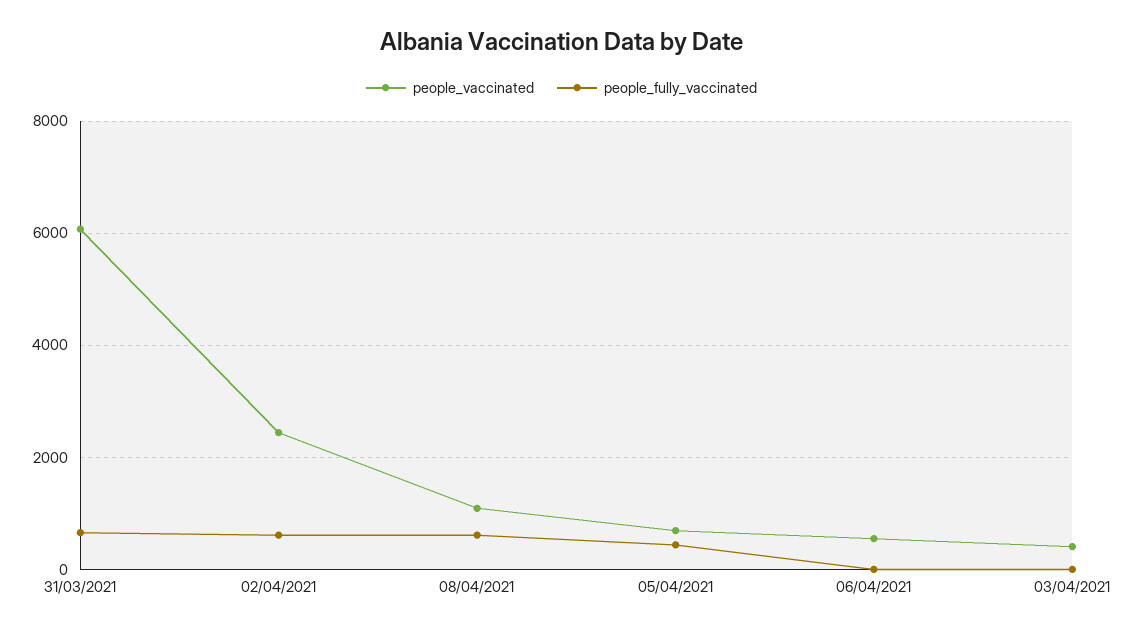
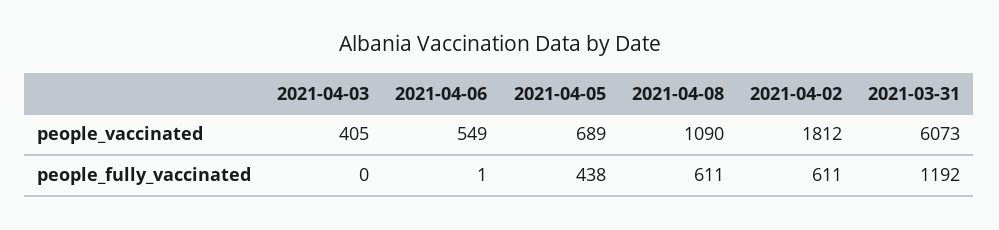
  {
    "people_vaccinated": {
      "31/03/2021": 6073,
-     "02/04/2021": 2400,
+     "02/04/2021": 1812,
      "08/04/2021": 1090,
      "05/04/2021": 689,
      "06/04/2021": 549,
      "03/04/2021": 405
    },
    "people_fully_vaccinated": {
-     "31/03/2021": 600,
+     "31/03/2021": 1192,
      "02/04/2021": 611,
      "08/04/2021": 611,
      "05/04/2021": 438,
      "06/04/2021": 1,
      "03/04/2021": 0
    }
  }

